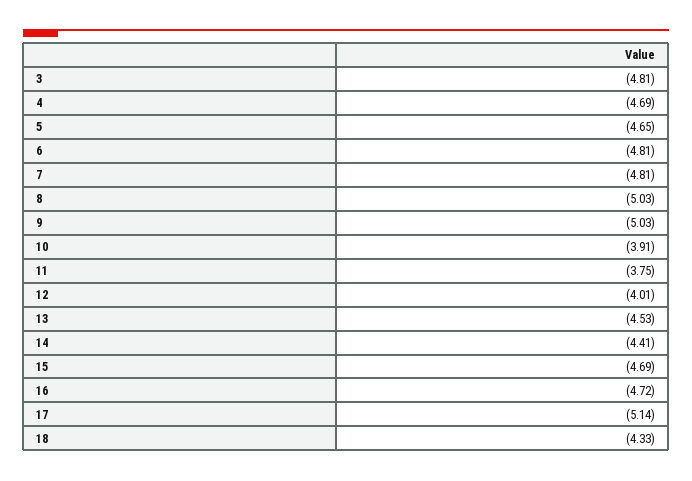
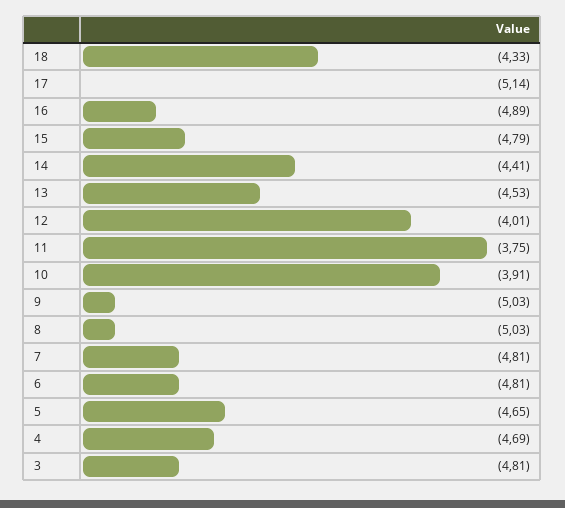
  {
    "3": -4.81,
    "4": -4.69,
    "5": -4.65,
    "6": -4.81,
    "7": -4.81,
    "8": -5.03,
    "9": -5.03,
    "10": -3.91,
    "11": -3.75,
    "12": -4.01,
    "13": -4.53,
    "14": -4.41,
-   "15": -4.69,
+   "15": -4.79,
-   "16": -4.72,
+   "16": -4.89,
    "17": -5.14,
    "18": -4.33
  }

